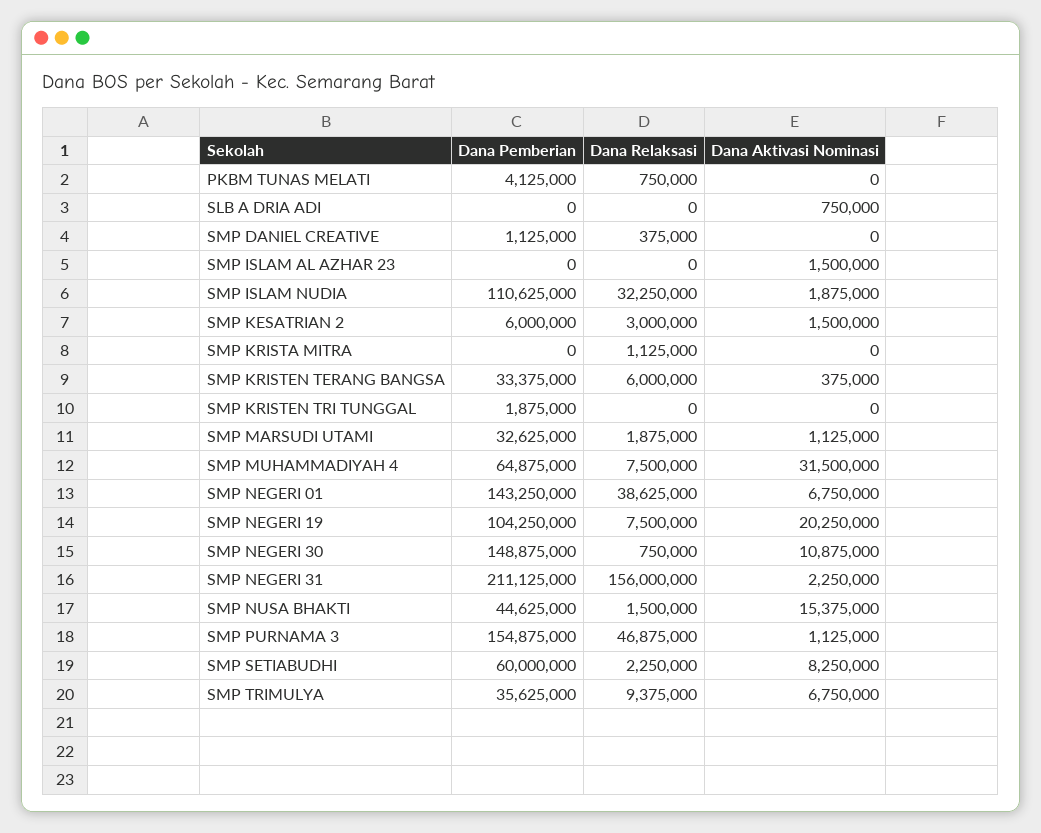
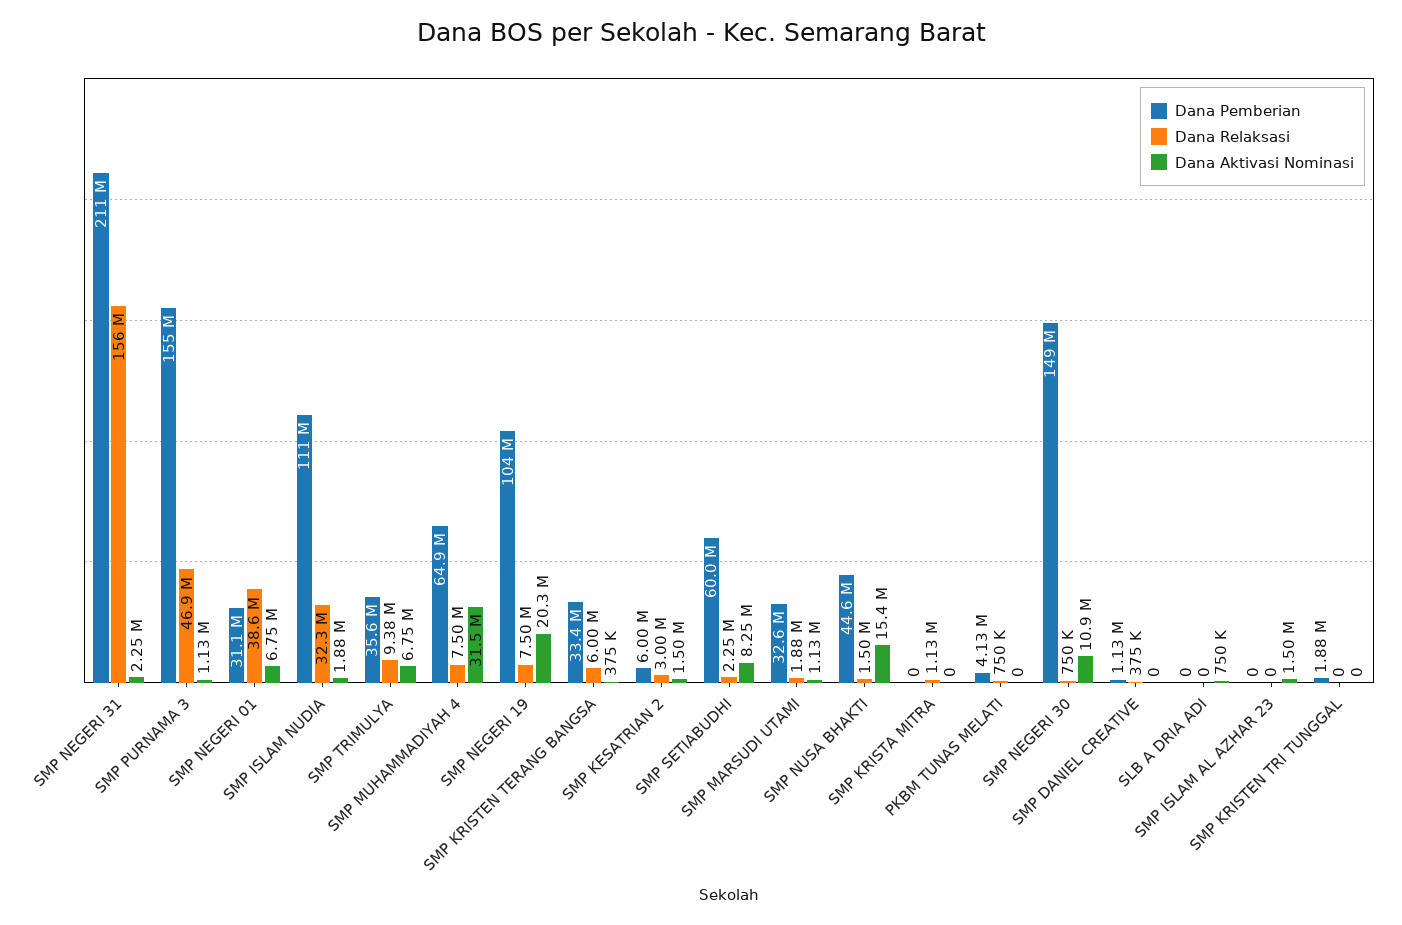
  {
    "Dana Pemberian": {
      "PKBM TUNAS MELATI": 4125000,
      "SLB A DRIA ADI": 0,
      "SMP DANIEL CREATIVE": 1125000,
      "SMP ISLAM AL AZHAR 23": 0,
      "SMP ISLAM NUDIA": 110625000,
      "SMP KESATRIAN 2": 6000000,
      "SMP KRISTA MITRA": 0,
      "SMP KRISTEN TERANG BANGSA": 33375000,
      "SMP KRISTEN TRI TUNGGAL": 1875000,
      "SMP MARSUDI UTAMI": 32625000,
      "SMP MUHAMMADIYAH 4": 64875000,
-     "SMP NEGERI 01": 143250000,
+     "SMP NEGERI 01": 31100000,
      "SMP NEGERI 19": 104250000,
      "SMP NEGERI 30": 148875000,
      "SMP NEGERI 31": 211125000,
      "SMP NUSA BHAKTI": 44625000,
      "SMP PURNAMA 3": 154875000,
      "SMP SETIABUDHI": 60000000,
      "SMP TRIMULYA": 35625000
    },
    "Dana Relaksasi": {
      "PKBM TUNAS MELATI": 750000,
      "SLB A DRIA ADI": 0,
      "SMP DANIEL CREATIVE": 375000,
      "SMP ISLAM AL AZHAR 23": 0,
      "SMP ISLAM NUDIA": 32250000,
      "SMP KESATRIAN 2": 3000000,
      "SMP KRISTA MITRA": 1125000,
      "SMP KRISTEN TERANG BANGSA": 6000000,
      "SMP KRISTEN TRI TUNGGAL": 0,
      "SMP MARSUDI UTAMI": 1875000,
      "SMP MUHAMMADIYAH 4": 7500000,
      "SMP NEGERI 01": 38625000,
      "SMP NEGERI 19": 7500000,
      "SMP NEGERI 30": 750000,
      "SMP NEGERI 31": 156000000,
      "SMP NUSA BHAKTI": 1500000,
      "SMP PURNAMA 3": 46875000,
      "SMP SETIABUDHI": 2250000,
      "SMP TRIMULYA": 9375000
    },
    "Dana Aktivasi Nominasi": {
      "PKBM TUNAS MELATI": 0,
      "SLB A DRIA ADI": 750000,
      "SMP DANIEL CREATIVE": 0,
      "SMP ISLAM AL AZHAR 23": 1500000,
      "SMP ISLAM NUDIA": 1875000,
      "SMP KESATRIAN 2": 1500000,
      "SMP KRISTA MITRA": 0,
      "SMP KRISTEN TERANG BANGSA": 375000,
      "SMP KRISTEN TRI TUNGGAL": 0,
      "SMP MARSUDI UTAMI": 1125000,
      "SMP MUHAMMADIYAH 4": 31500000,
      "SMP NEGERI 01": 6750000,
      "SMP NEGERI 19": 20250000,
      "SMP NEGERI 30": 10875000,
      "SMP NEGERI 31": 2250000,
      "SMP NUSA BHAKTI": 15375000,
      "SMP PURNAMA 3": 1125000,
      "SMP SETIABUDHI": 8250000,
      "SMP TRIMULYA": 6750000
    }
  }

